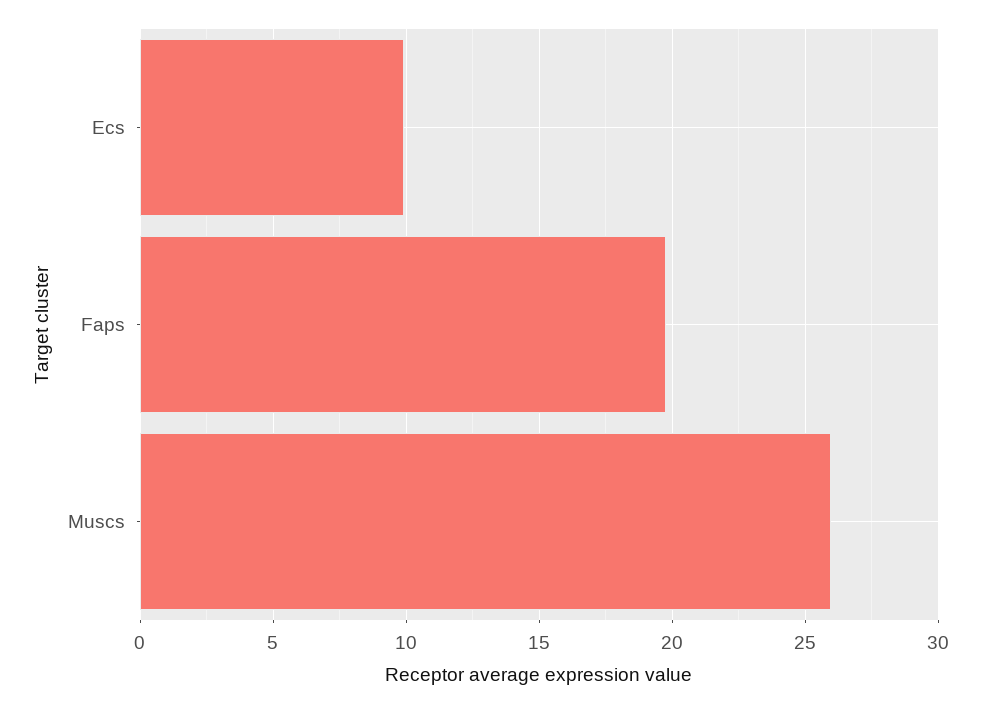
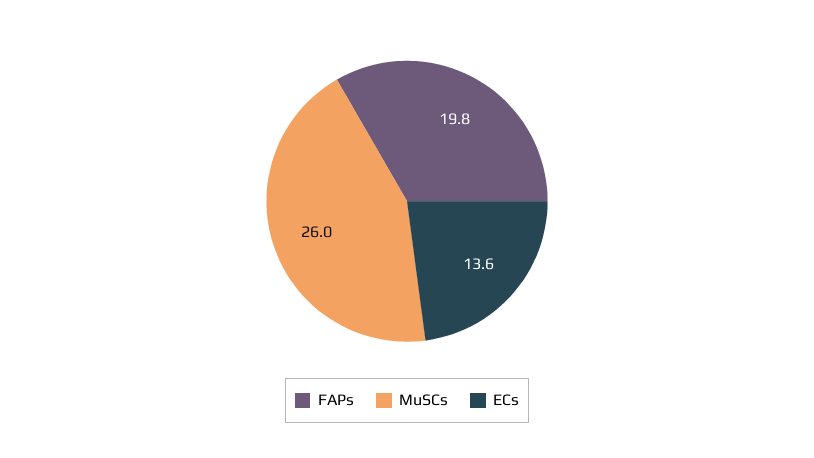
  {
-   "Ecs": 10,
+   "Ecs": 13.6,
    "Faps": 19.8,
    "Muscs": 26
  }

